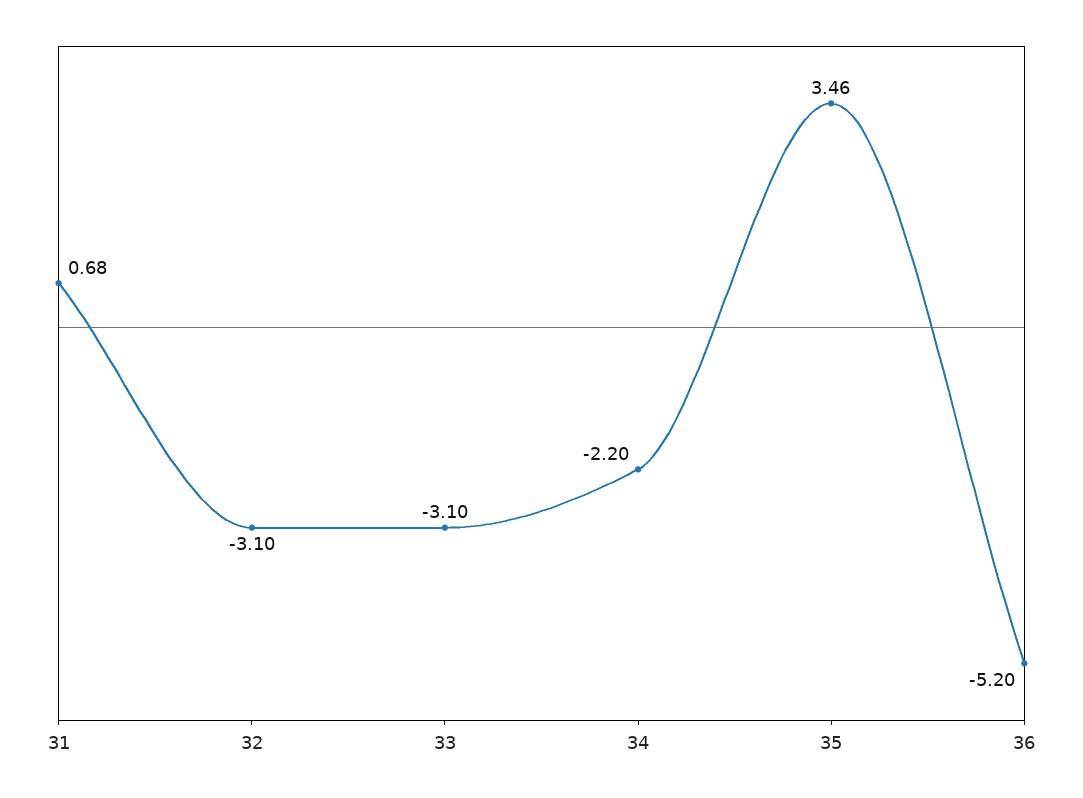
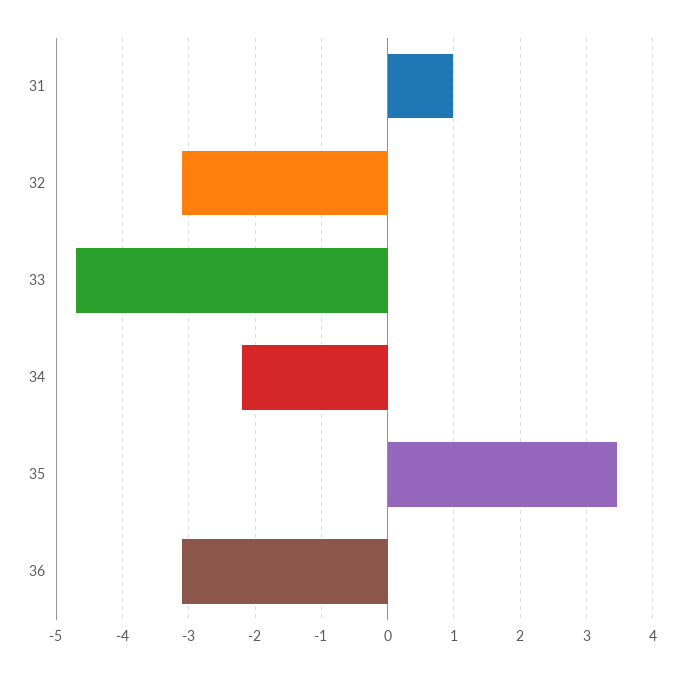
  {
-   "31": 0.68,
+   "31": 1,
    "32": -3.1,
-   "33": -3.1,
+   "33": -4.7,
    "34": -2.2,
    "35": 3.46,
-   "36": -5.2
+   "36": -3.1
  }

